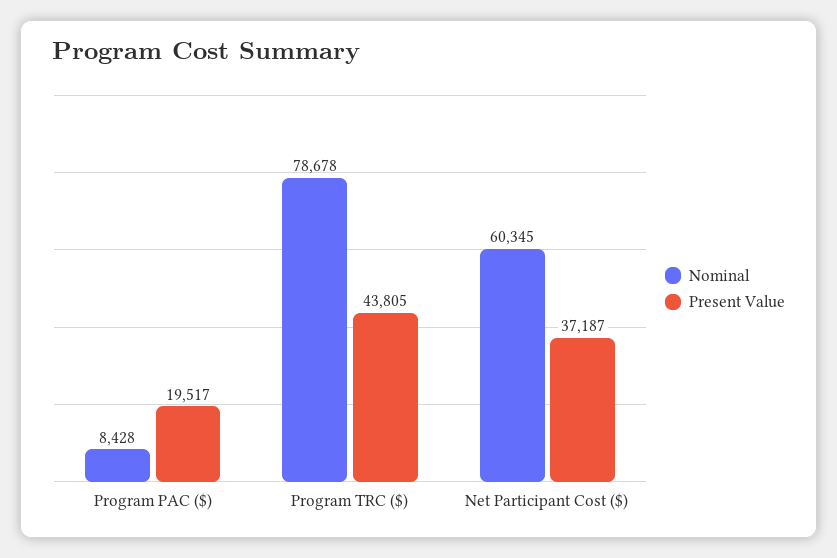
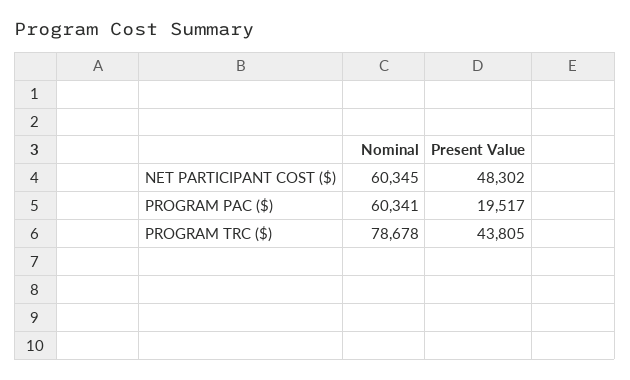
  {
    "Nominal": {
-     "Program PAC ($)": 8428,
+     "Program PAC ($)": 60341,
      "Program TRC ($)": 78678,
      "Net Participant Cost ($)": 60345
    },
    "Present Value": {
      "Program PAC ($)": 19517,
      "Program TRC ($)": 43805,
-     "Net Participant Cost ($)": 37187
+     "Net Participant Cost ($)": 48302
    }
  }

